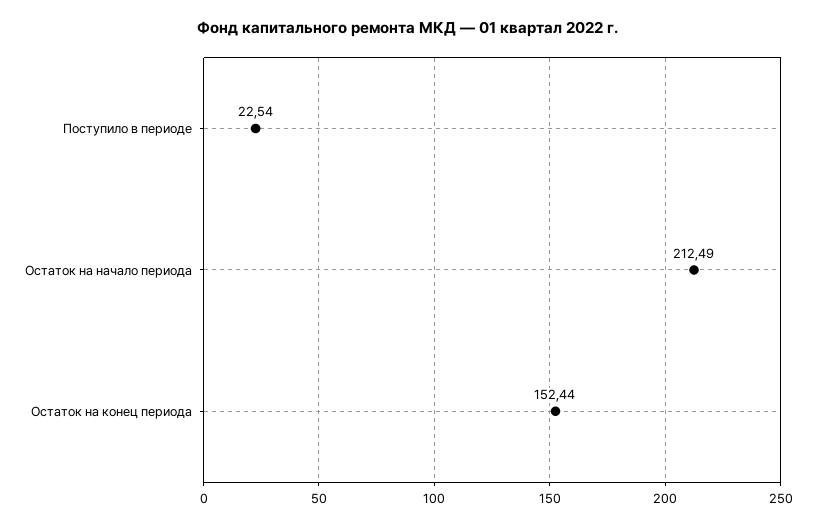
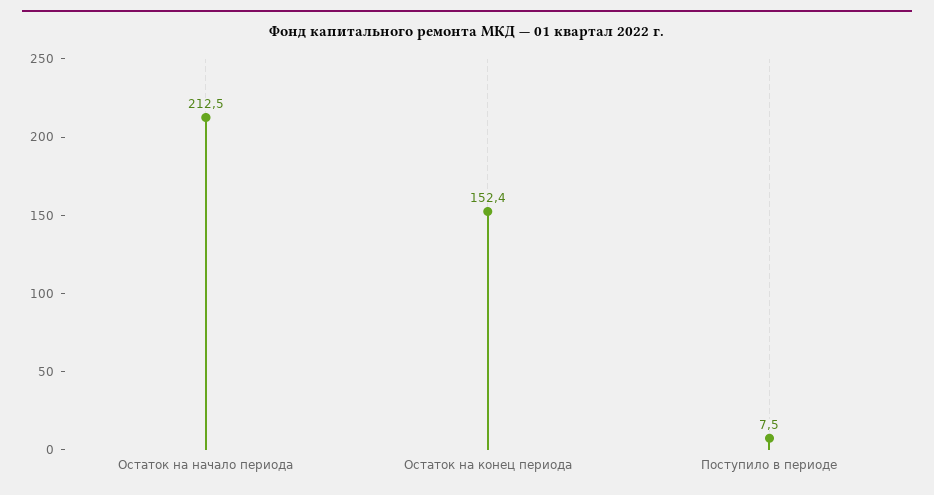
  {
-   "Поступило в периоде": 22.54,
+   "Поступило в периоде": 7.5,
    "Остаток на начало периода": 212.49,
    "Остаток на конец периода": 152.44
  }

